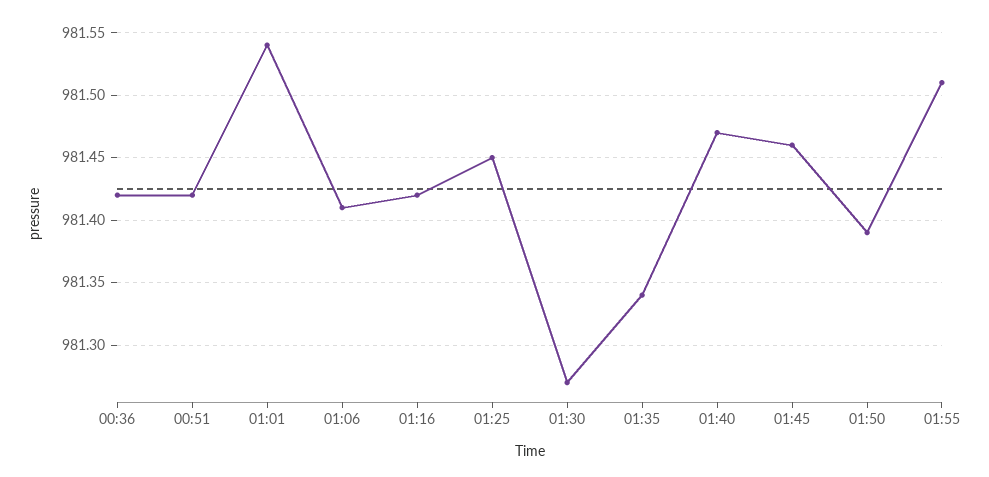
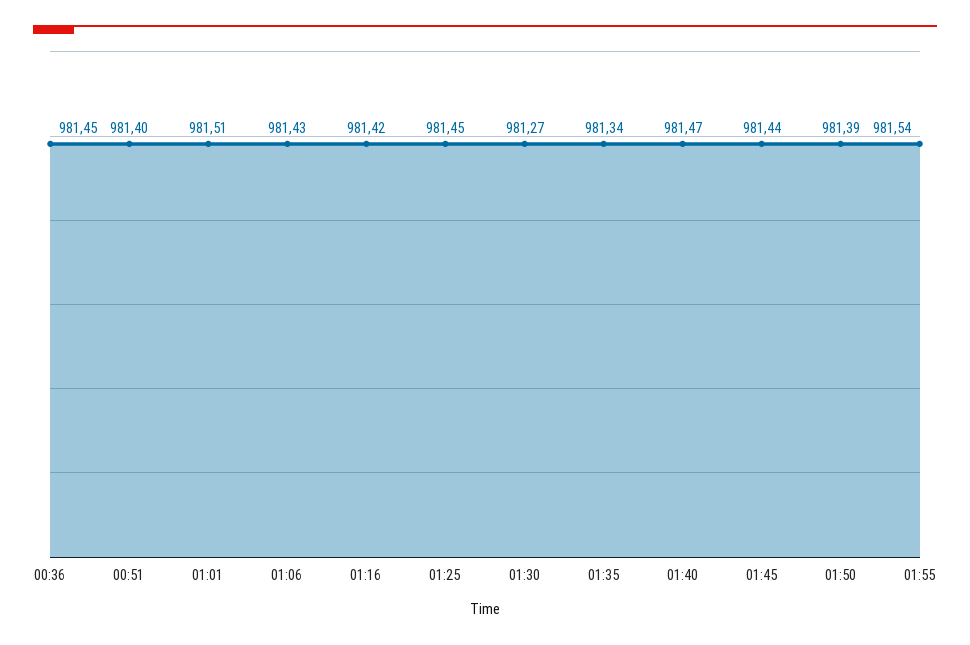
  {
-   "00:36": 981.42,
+   "00:36": 981.45,
-   "00:51": 981.42,
+   "00:51": 981.4,
-   "01:01": 981.54,
+   "01:01": 981.51,
-   "01:06": 981.41,
+   "01:06": 981.43,
    "01:16": 981.42,
    "01:25": 981.45,
    "01:30": 981.27,
    "01:35": 981.34,
    "01:40": 981.47,
-   "01:45": 981.46,
+   "01:45": 981.44,
    "01:50": 981.39,
-   "01:55": 981.51
+   "01:55": 981.54
  }

